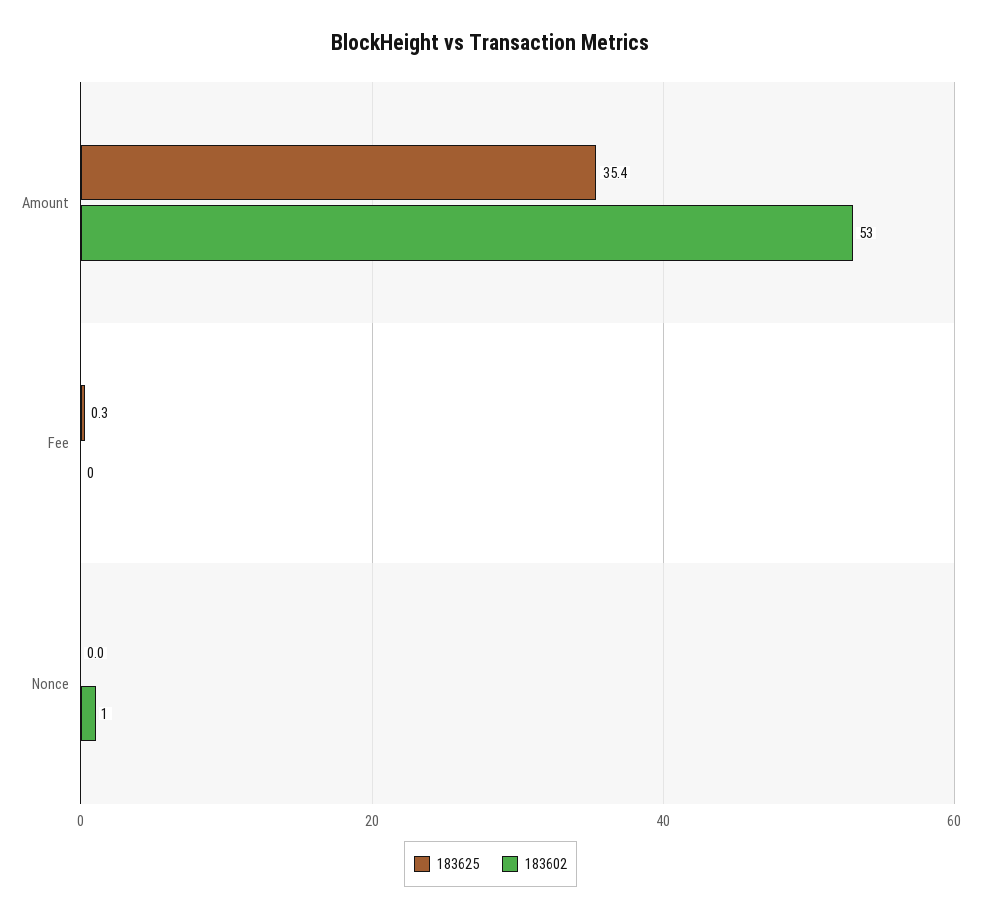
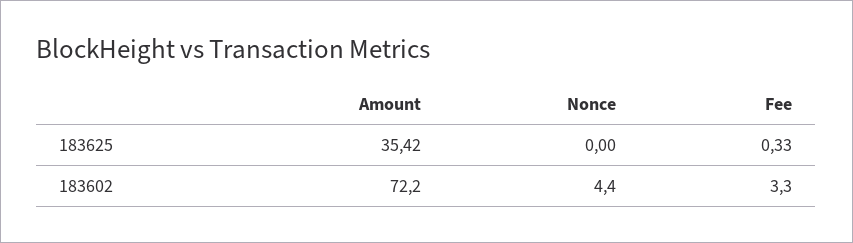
  {
    "183625": {
      "Amount": 35.42,
      "Fee": 0.33,
      "Nonce": 0
    },
    "183602": {
-     "Amount": 53,
+     "Amount": 72.2,
-     "Fee": 0,
+     "Fee": 3.3,
-     "Nonce": 1
+     "Nonce": 4.4
    }
  }

